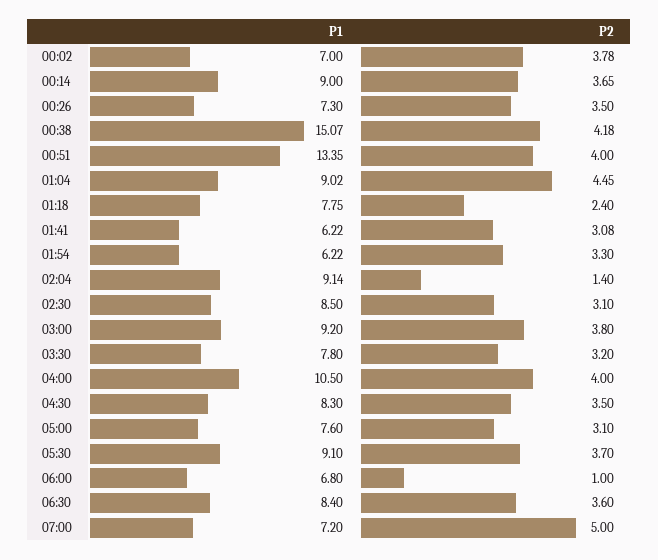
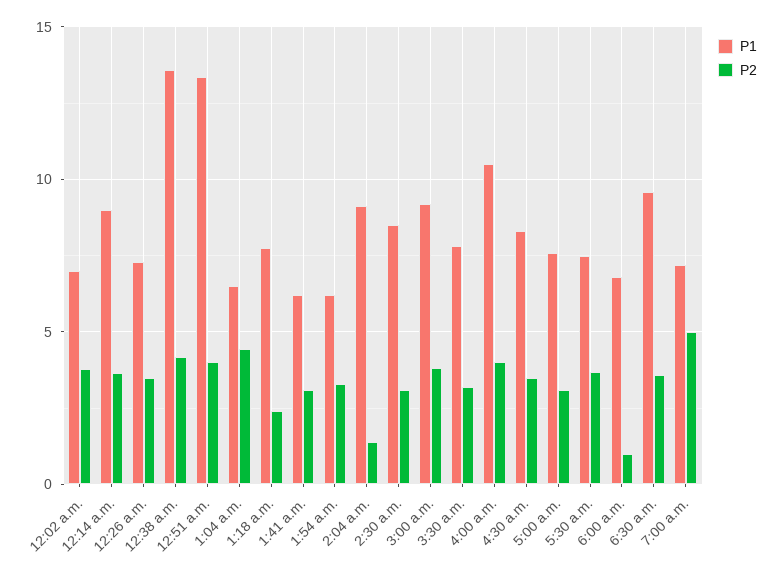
  {
    "P1": {
      "00:02": 7,
      "00:14": 9,
      "00:26": 7.3,
-     "00:38": 15.07,
+     "00:38": 13.5,
      "00:51": 13.35,
-     "01:04": 9.02,
+     "01:04": 6.5,
      "01:18": 7.75,
      "01:41": 6.22,
      "01:54": 6.22,
      "02:04": 9.14,
      "02:30": 8.5,
      "03:00": 9.2,
      "03:30": 7.8,
      "04:00": 10.5,
      "04:30": 8.3,
      "05:00": 7.6,
-     "05:30": 9.1,
+     "05:30": 7.5,
      "06:00": 6.8,
-     "06:30": 8.4,
+     "06:30": 9.5,
      "07:00": 7.2
    },
    "P2": {
      "00:02": 3.78,
      "00:14": 3.65,
      "00:26": 3.5,
      "00:38": 4.18,
      "00:51": 4,
      "01:04": 4.45,
      "01:18": 2.4,
      "01:41": 3.08,
      "01:54": 3.3,
      "02:04": 1.4,
      "02:30": 3.1,
      "03:00": 3.8,
      "03:30": 3.2,
      "04:00": 4,
      "04:30": 3.5,
      "05:00": 3.1,
      "05:30": 3.7,
      "06:00": 1,
      "06:30": 3.6,
      "07:00": 5
    }
  }

